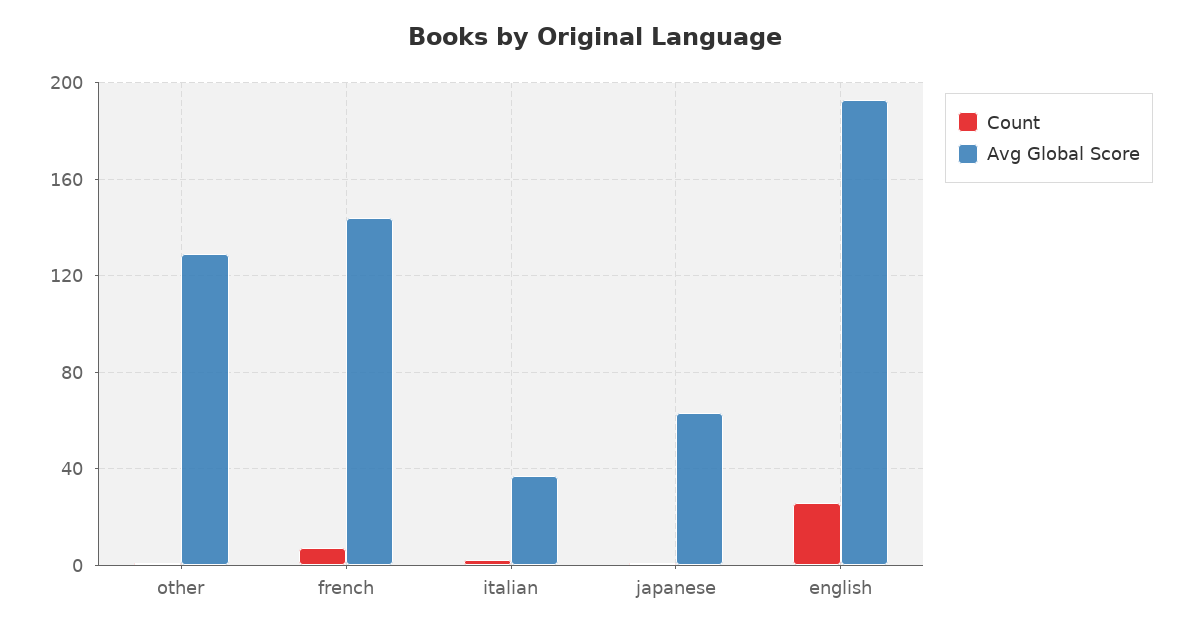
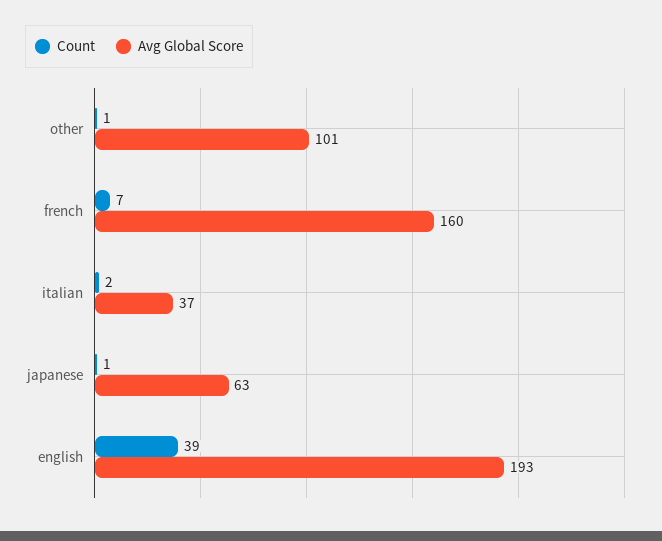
  {
    "Count": {
      "other": 1,
      "french": 7,
      "italian": 2,
      "japanese": 1,
-     "english": 25
+     "english": 39
    },
    "Avg Global Score": {
-     "other": 130,
+     "other": 101,
-     "french": 145,
+     "french": 160,
      "italian": 37,
      "japanese": 63,
      "english": 193
    }
  }

